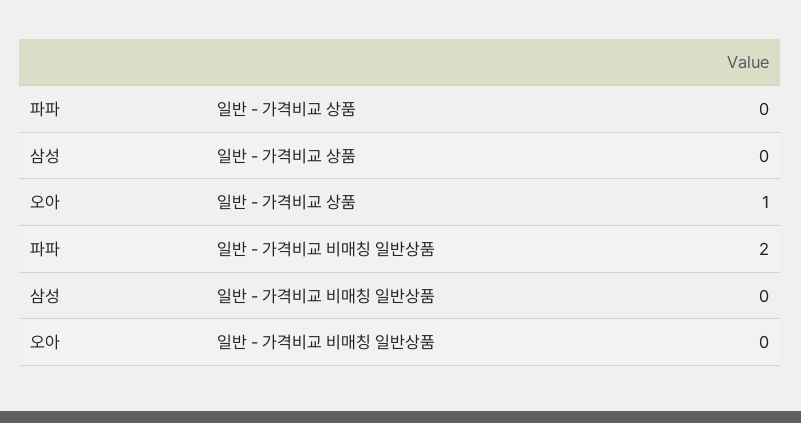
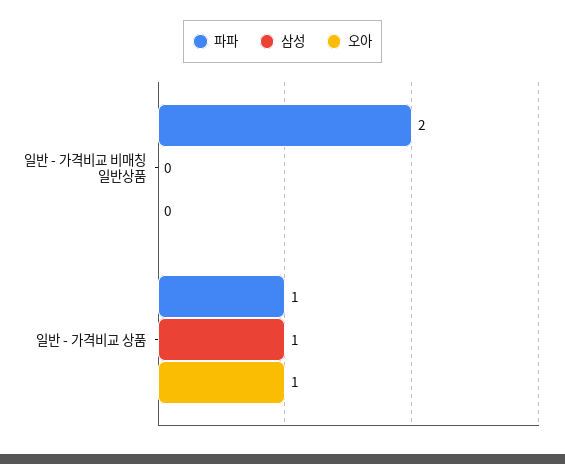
  {
    "파파": {
-     "일반 - 가격비교 상품": 0,
+     "일반 - 가격비교 상품": 1,
      "일반 - 가격비교 비매칭 일반상품": 2
    },
    "삼성": {
-     "일반 - 가격비교 상품": 0,
+     "일반 - 가격비교 상품": 1,
      "일반 - 가격비교 비매칭 일반상품": 0
    },
    "오아": {
      "일반 - 가격비교 상품": 1,
      "일반 - 가격비교 비매칭 일반상품": 0
    }
  }

